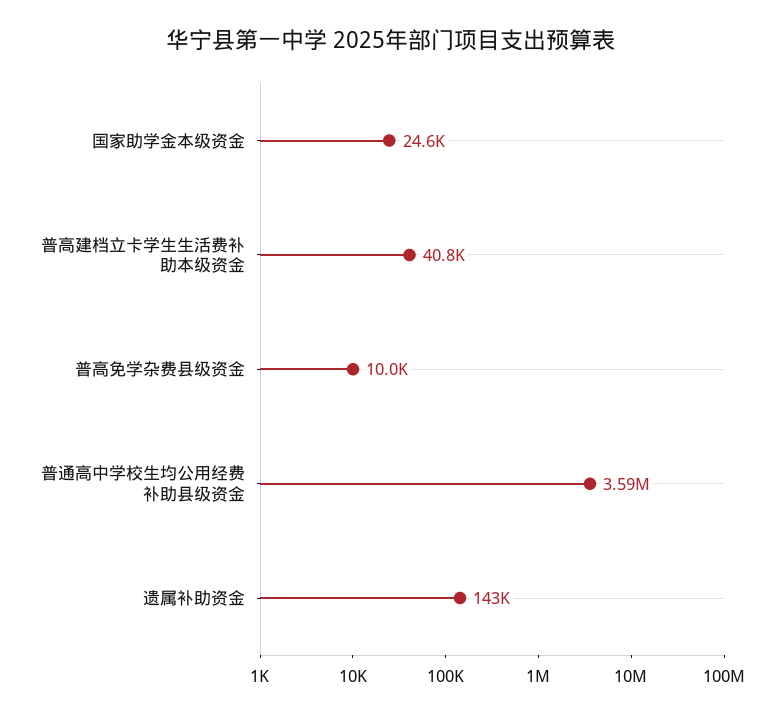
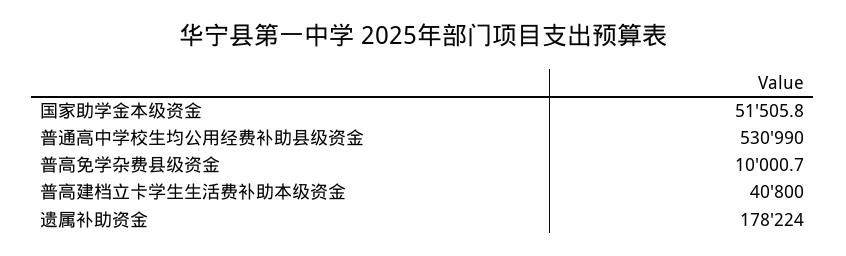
  {
-   "国家助学金本级资金": 24600,
+   "国家助学金本级资金": 51505.8,
    "普高建档立卡学生生活费补助本级资金": 40800,
    "普高免学杂费县级资金": 10000.7,
-   "普通高中学校生均公用经费补助县级资金": 3590000,
+   "普通高中学校生均公用经费补助县级资金": 530990,
-   "遗属补助资金": 143000
+   "遗属补助资金": 178224
  }

